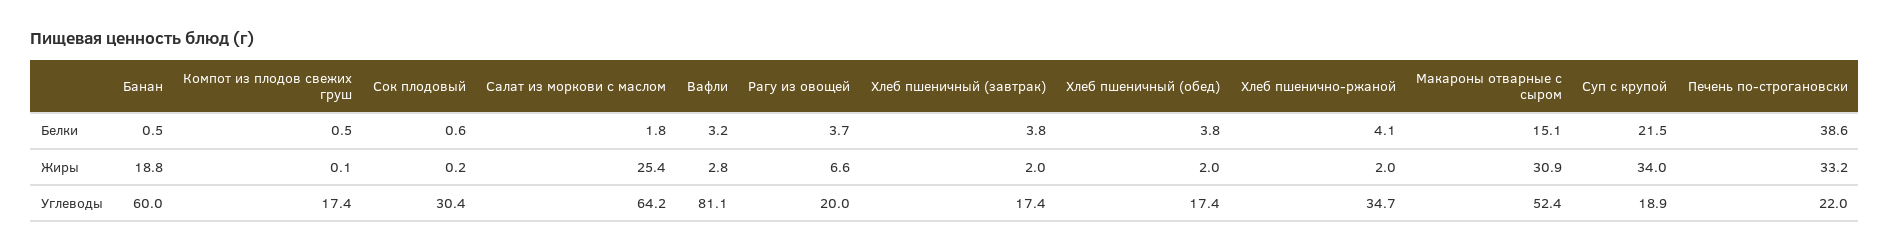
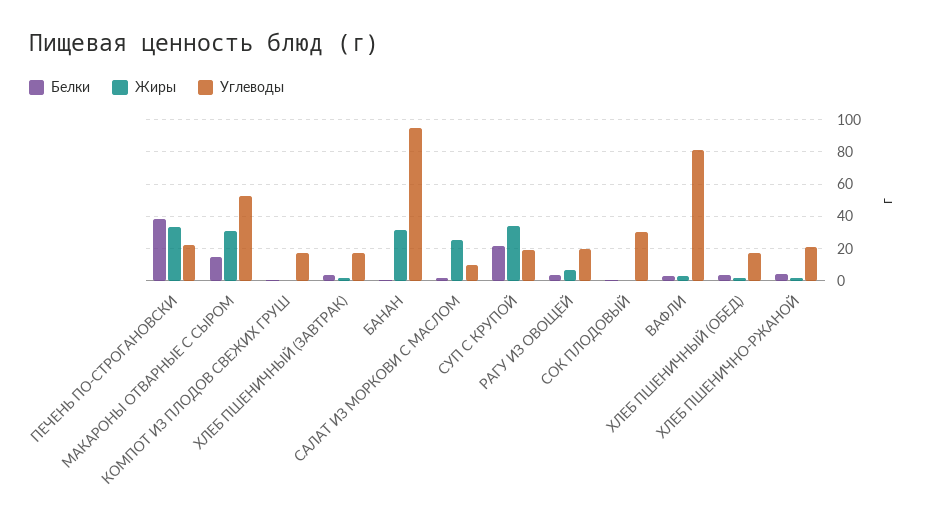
  {
    "Белки": {
      "Банан": 0.5,
      "Компот из плодов свежих груш": 0.5,
      "Сок плодовый": 0.6,
      "Салат из моркови с маслом": 1.8,
      "Вафли": 3.2,
      "Рагу из овощей": 3.7,
      "Хлеб пшеничный (завтрак)": 3.8,
      "Хлеб пшеничный (обед)": 3.8,
      "Хлеб пшенично-ржаной": 4.1,
      "Макароны отварные с сыром": 15.1,
      "Суп с крупой": 21.5,
      "Печень по-строгановски": 38.6
    },
    "Жиры": {
-     "Банан": 18.8,
+     "Банан": 30,
      "Компот из плодов свежих груш": 0.1,
      "Сок плодовый": 0.2,
      "Салат из моркови с маслом": 25.4,
      "Вафли": 2.8,
      "Рагу из овощей": 6.6,
      "Хлеб пшеничный (завтрак)": 2,
      "Хлеб пшеничный (обед)": 2,
      "Хлеб пшенично-ржаной": 2,
      "Макароны отварные с сыром": 30.9,
      "Суп с крупой": 34,
      "Печень по-строгановски": 33.2
    },
    "Углеводы": {
-     "Банан": 60,
+     "Банан": 95,
      "Компот из плодов свежих груш": 17.4,
      "Сок плодовый": 30.4,
-     "Салат из моркови с маслом": 64.2,
+     "Салат из моркови с маслом": 10,
      "Вафли": 81.1,
      "Рагу из овощей": 20,
      "Хлеб пшеничный (завтрак)": 17.4,
      "Хлеб пшеничный (обед)": 17.4,
-     "Хлеб пшенично-ржаной": 34.7,
+     "Хлеб пшенично-ржаной": 20,
      "Макароны отварные с сыром": 52.4,
      "Суп с крупой": 18.9,
      "Печень по-строгановски": 22
    }
  }

